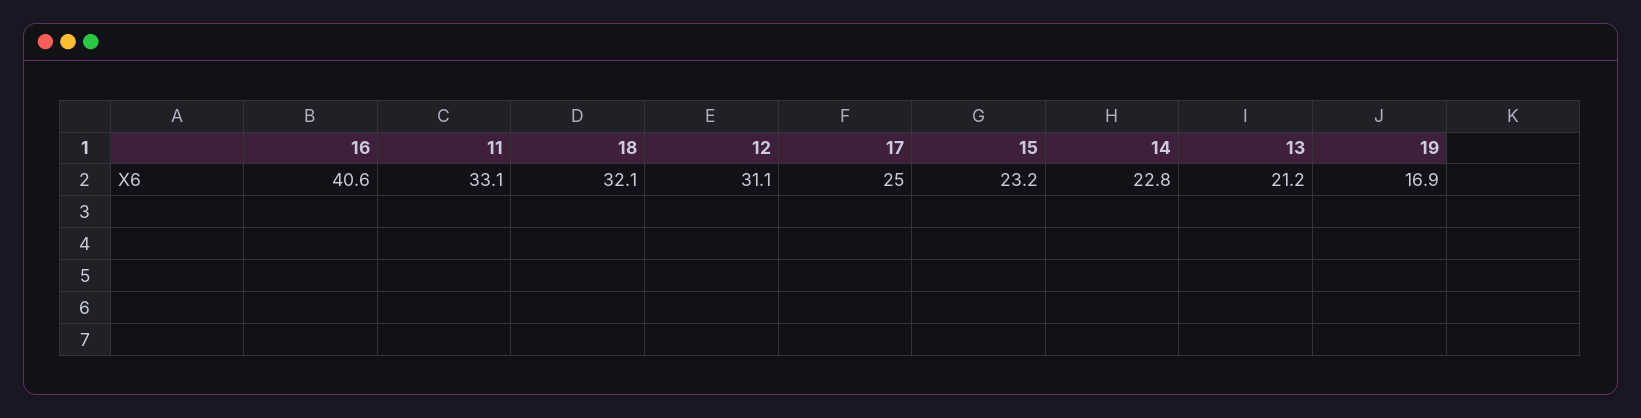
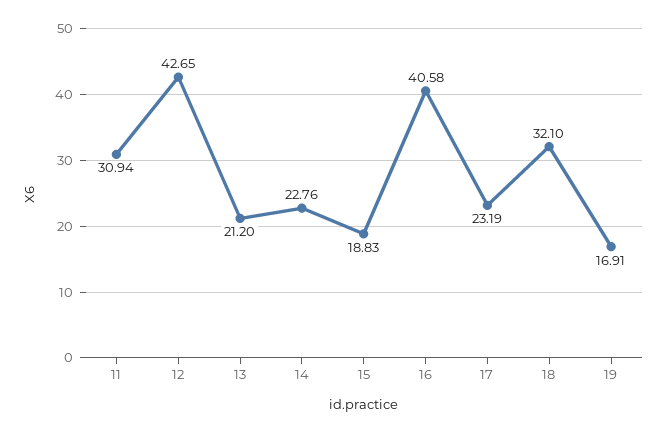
  {
    "16": 40.58,
-   "11": 33.1,
+   "11": 30.94,
    "18": 32.1,
-   "12": 31.1,
+   "12": 42.65,
-   "17": 25,
+   "17": 23.19,
-   "15": 23.2,
+   "15": 18.83,
    "14": 22.76,
    "13": 21.2,
    "19": 16.91
  }

